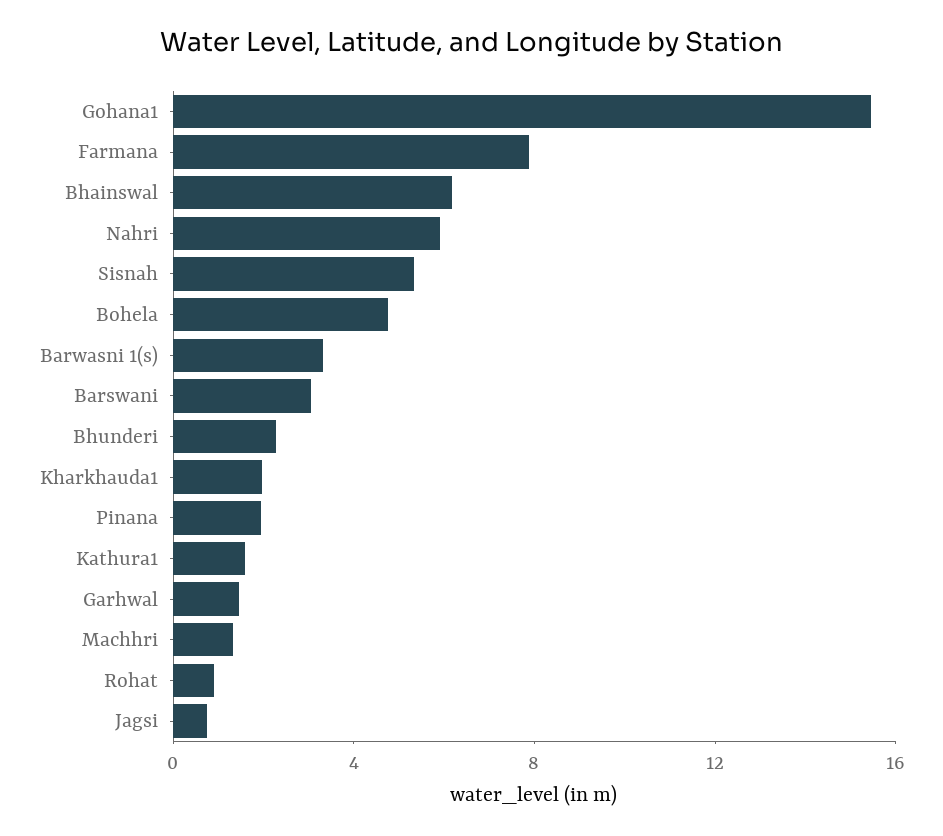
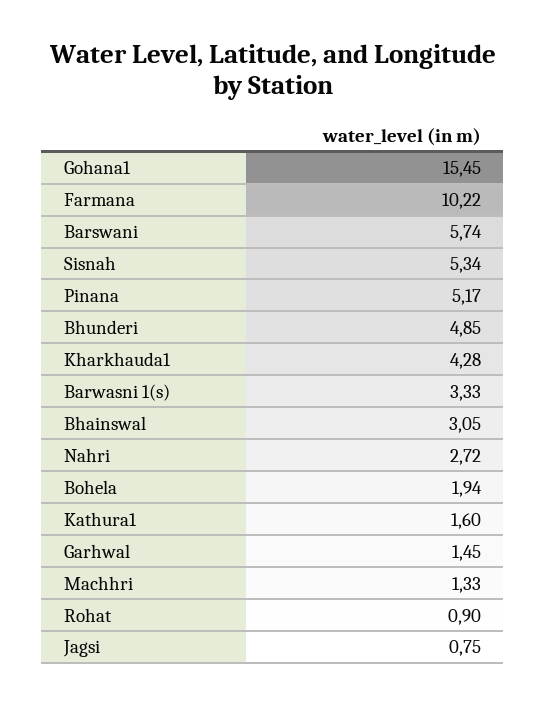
  {
    "Gohana1": 15.45,
-   "Farmana": 8,
+   "Farmana": 10.22,
-   "Bhainswal": 6,
+   "Bhainswal": 3.05,
-   "Nahri": 6,
+   "Nahri": 2.72,
    "Sisnah": 5.34,
-   "Bohela": 5,
+   "Bohela": 1.94,
    "Barwasni 1(s)": 3.33,
-   "Barswani": 3,
+   "Barswani": 5.74,
-   "Bhunderi": 2,
+   "Bhunderi": 4.85,
-   "Kharkhauda1": 2,
+   "Kharkhauda1": 4.28,
-   "Pinana": 2,
+   "Pinana": 5.17,
    "Kathura1": 1.6,
    "Garhwal": 1.45,
    "Machhri": 1.33,
    "Rohat": 0.9,
    "Jagsi": 0.75
  }

